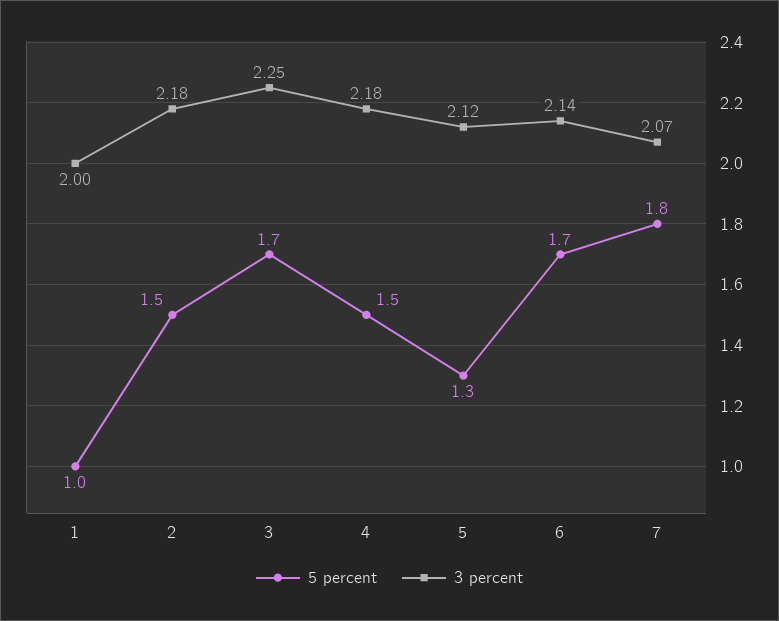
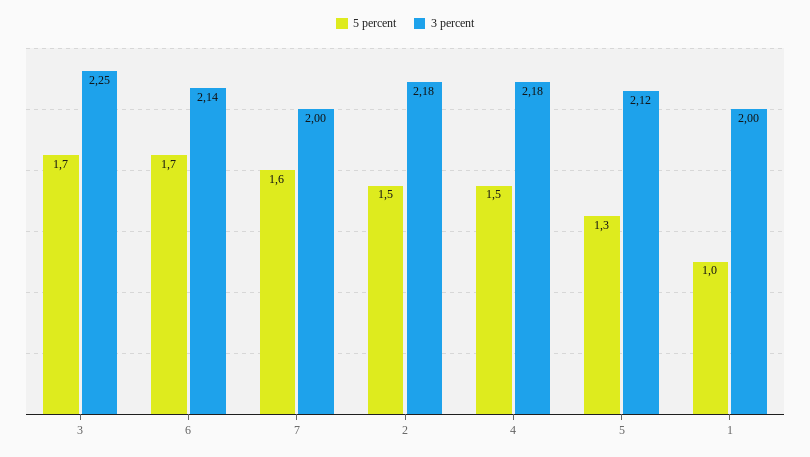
  {
    "5 percent": {
      "1": 1,
      "2": 1.5,
      "3": 1.7,
      "4": 1.5,
      "5": 1.3,
      "6": 1.7,
-     "7": 1.8
+     "7": 1.6
    },
    "3 percent": {
      "1": 2,
      "2": 2.18,
      "3": 2.25,
      "4": 2.18,
      "5": 2.12,
      "6": 2.14,
-     "7": 2.07
+     "7": 2
    }
  }

